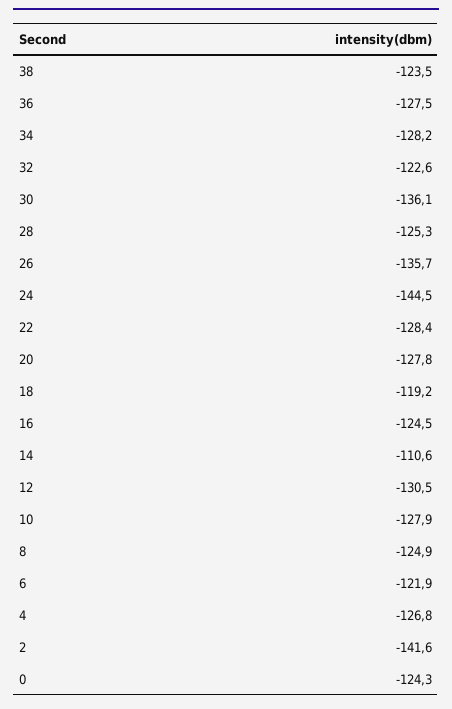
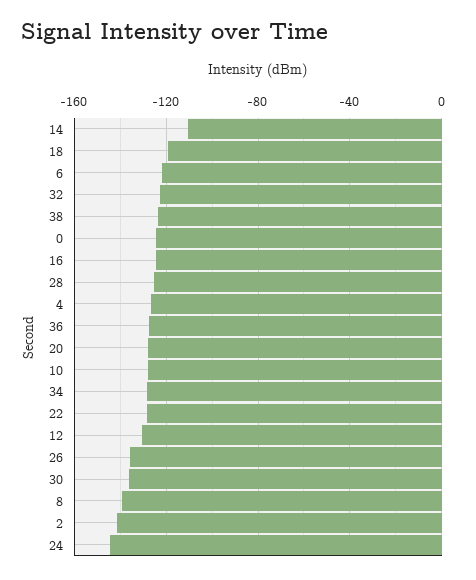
  {
    "38": -123.5,
    "36": -127.5,
    "34": -128.2,
    "32": -122.6,
    "30": -136.1,
    "28": -125.3,
    "26": -135.7,
    "24": -144.5,
    "22": -128.4,
    "20": -127.8,
    "18": -119.2,
    "16": -124.5,
    "14": -110.6,
    "12": -130.5,
    "10": -127.9,
-   "8": -124.9,
+   "8": -140,
    "6": -121.9,
    "4": -126.8,
    "2": -141.6,
    "0": -124.3
  }

